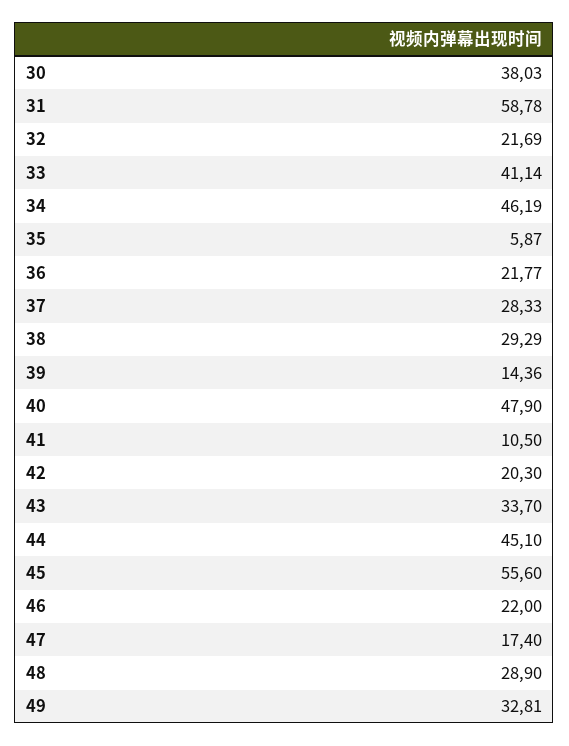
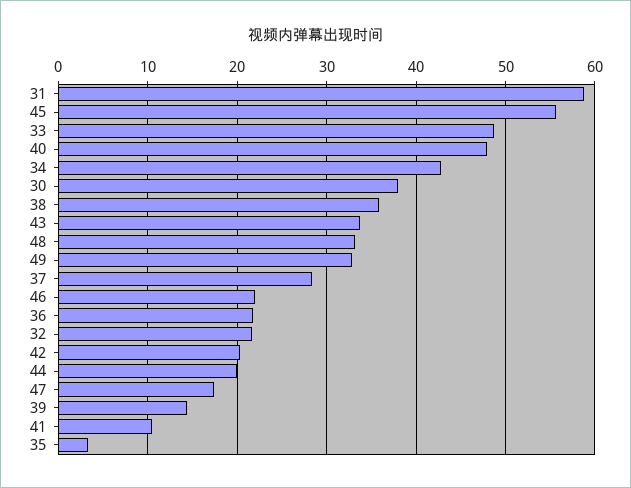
  {
    "30": 38.03,
    "31": 58.78,
    "32": 21.69,
-   "33": 41.14,
+   "33": 49,
-   "34": 46.19,
+   "34": 43,
-   "35": 5.87,
+   "35": 3,
    "36": 21.77,
    "37": 28.33,
-   "38": 29.29,
+   "38": 36,
    "39": 14.36,
    "40": 47.9,
    "41": 10.5,
    "42": 20.3,
    "43": 33.7,
-   "44": 45.1,
+   "44": 20,
    "45": 55.6,
    "46": 22,
    "47": 17.4,
-   "48": 28.9,
+   "48": 33,
    "49": 32.81
  }

